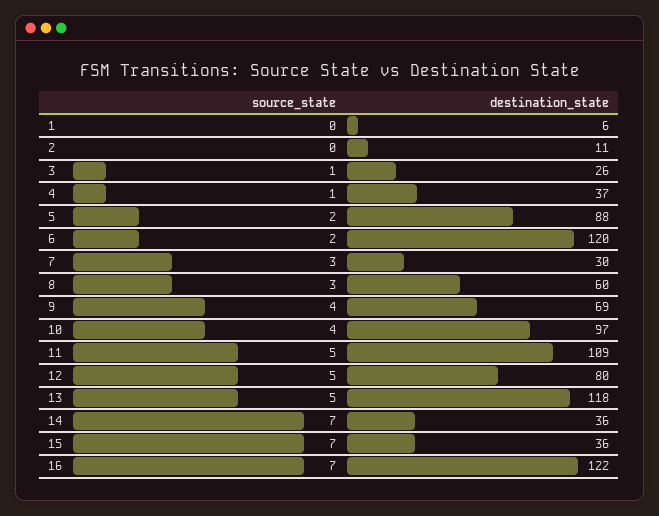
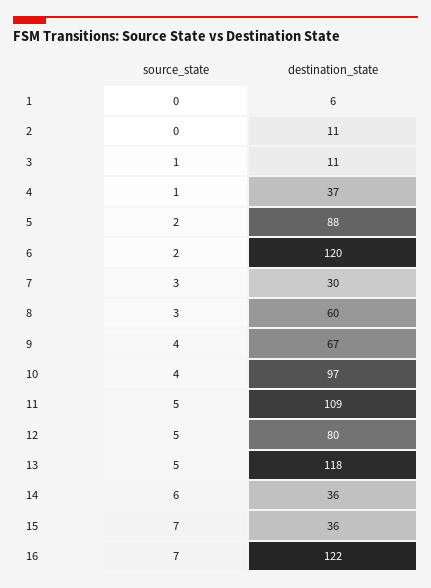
  {
    "source_state": {
      "1": 0,
      "2": 0,
      "3": 1,
      "4": 1,
      "5": 2,
      "6": 2,
      "7": 3,
      "8": 3,
      "9": 4,
      "10": 4,
      "11": 5,
      "12": 5,
      "13": 5,
-     "14": 7,
+     "14": 6,
      "15": 7,
      "16": 7
    },
    "destination_state": {
      "1": 6,
      "2": 11,
-     "3": 26,
+     "3": 11,
      "4": 37,
      "5": 88,
      "6": 120,
      "7": 30,
      "8": 60,
-     "9": 69,
+     "9": 67,
      "10": 97,
      "11": 109,
      "12": 80,
      "13": 118,
      "14": 36,
      "15": 36,
      "16": 122
    }
  }

